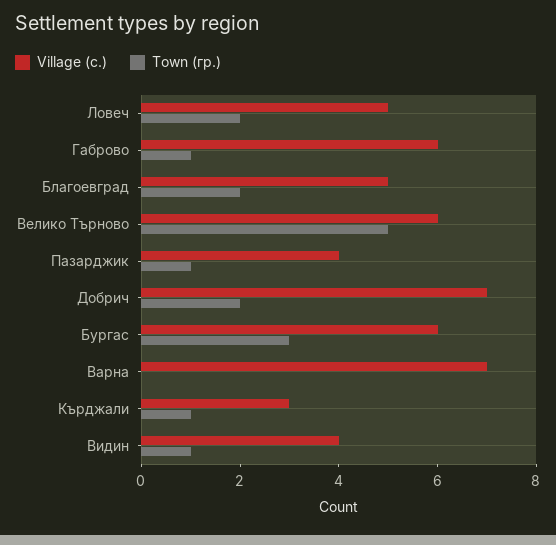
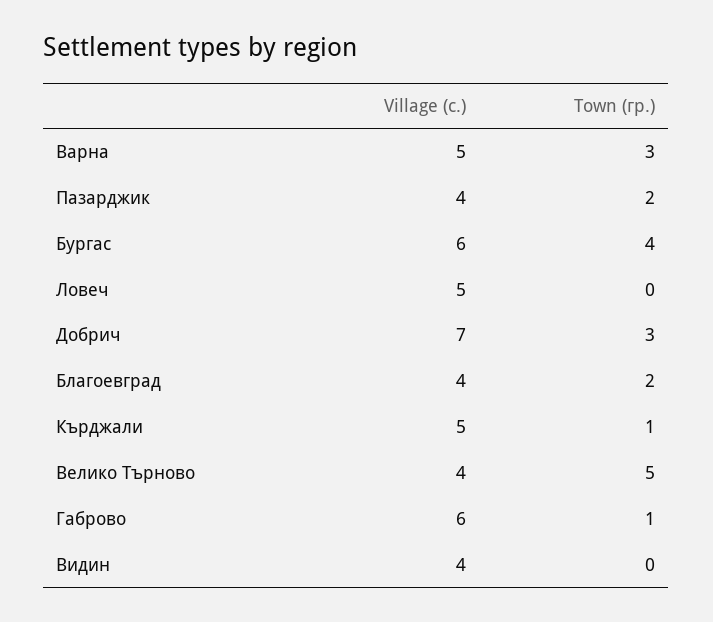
  {
    "Village (с.)": {
      "Ловеч": 5,
      "Габрово": 6,
-     "Благоевград": 5,
+     "Благоевград": 4,
-     "Велико Търново": 6,
+     "Велико Търново": 4,
      "Пазарджик": 4,
      "Добрич": 7,
      "Бургас": 6,
-     "Варна": 7,
+     "Варна": 5,
-     "Кърджали": 3,
+     "Кърджали": 5,
      "Видин": 4
    },
    "Town (гр.)": {
-     "Ловеч": 2,
+     "Ловеч": 0,
      "Габрово": 1,
      "Благоевград": 2,
      "Велико Търново": 5,
-     "Пазарджик": 1,
+     "Пазарджик": 2,
-     "Добрич": 2,
+     "Добрич": 3,
-     "Бургас": 3,
+     "Бургас": 4,
-     "Варна": 0,
+     "Варна": 3,
      "Кърджали": 1,
-     "Видин": 1
+     "Видин": 0
    }
  }

